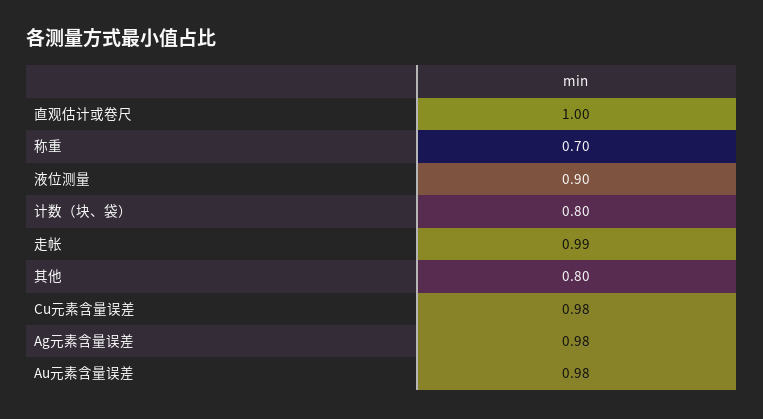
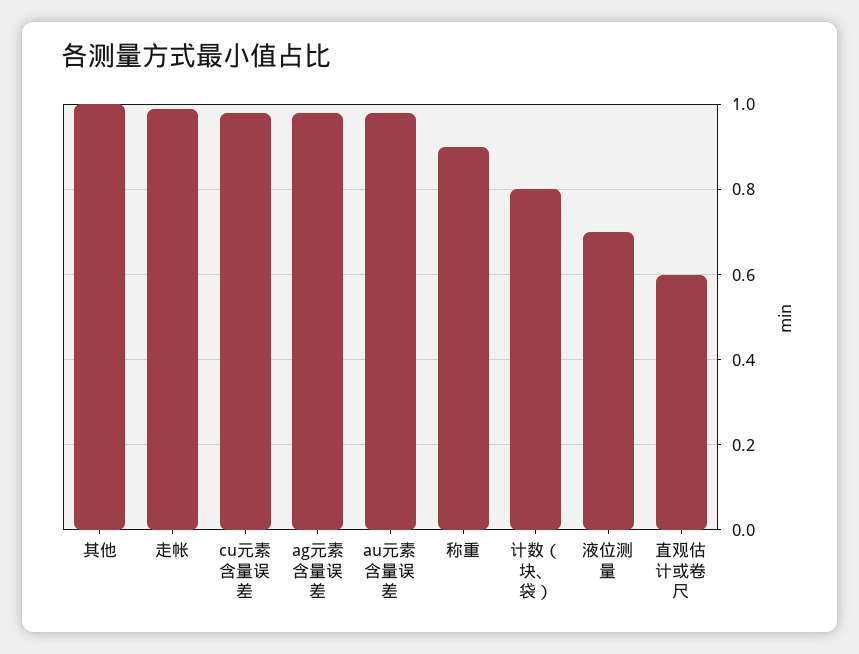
  {
-   "直观估计或卷尺": 1,
+   "直观估计或卷尺": 0.6,
-   "称重": 0.7,
+   "称重": 0.9,
-   "液位测量": 0.9,
+   "液位测量": 0.7,
    "计数（块、袋）": 0.8,
    "走帐": 0.99,
-   "其他": 0.8,
+   "其他": 1,
    "Cu元素含量误差": 0.98,
    "Ag元素含量误差": 0.98,
    "Au元素含量误差": 0.98
  }

